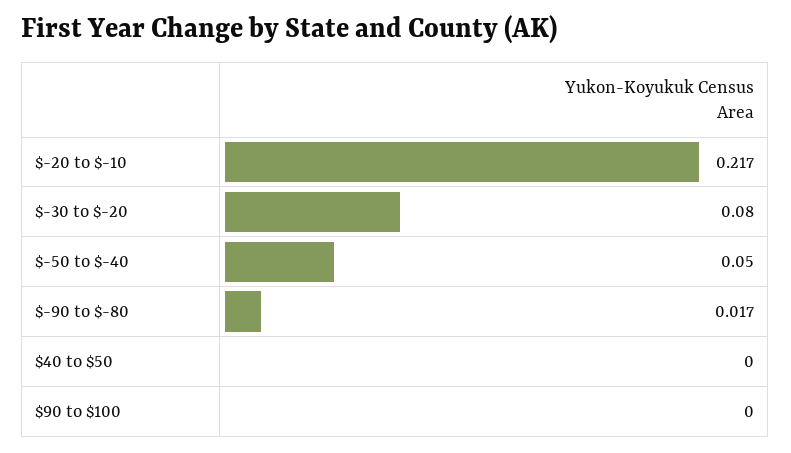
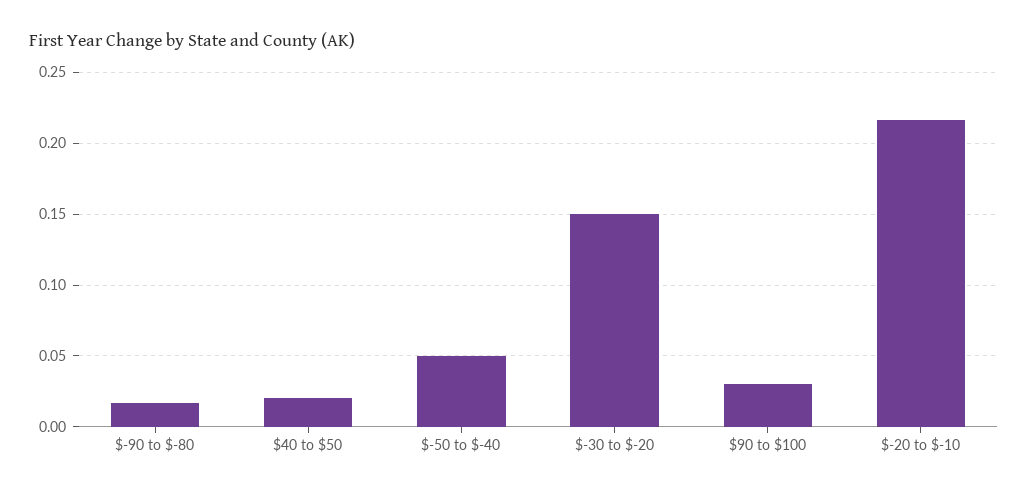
  {
    "$-20 to $-10": 0.217,
-   "$-30 to $-20": 0.08,
+   "$-30 to $-20": 0.15,
    "$-50 to $-40": 0.05,
    "$-90 to $-80": 0.017,
-   "$40 to $50": 0,
+   "$40 to $50": 0.02,
-   "$90 to $100": 0
+   "$90 to $100": 0.03
  }

